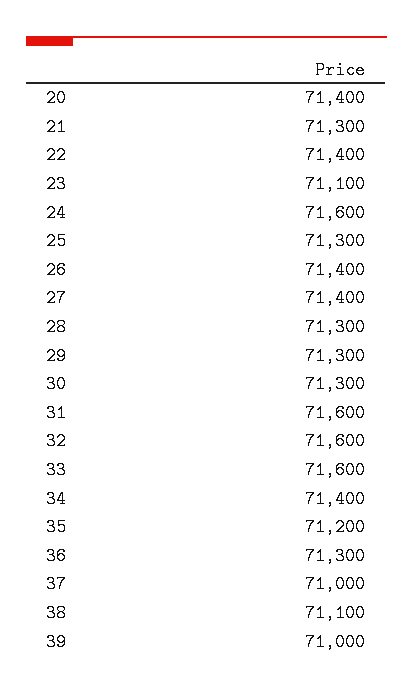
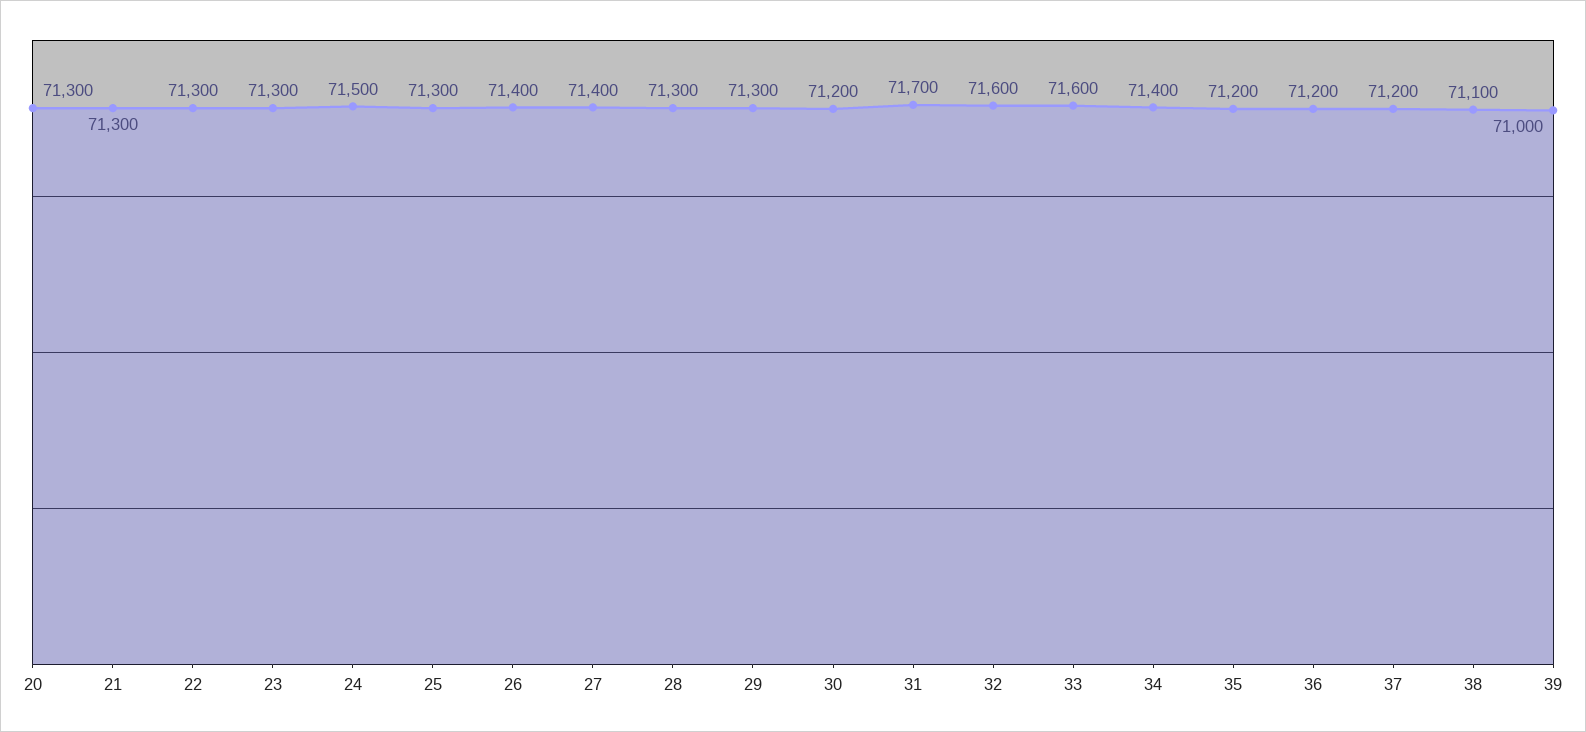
  {
-   "20": 71400,
+   "20": 71300,
    "21": 71300,
-   "22": 71400,
+   "22": 71300,
-   "23": 71100,
+   "23": 71300,
-   "24": 71600,
+   "24": 71500,
    "25": 71300,
    "26": 71400,
    "27": 71400,
    "28": 71300,
    "29": 71300,
-   "30": 71300,
+   "30": 71200,
-   "31": 71600,
+   "31": 71700,
    "32": 71600,
    "33": 71600,
    "34": 71400,
    "35": 71200,
-   "36": 71300,
+   "36": 71200,
-   "37": 71000,
+   "37": 71200,
    "38": 71100,
    "39": 71000
  }

